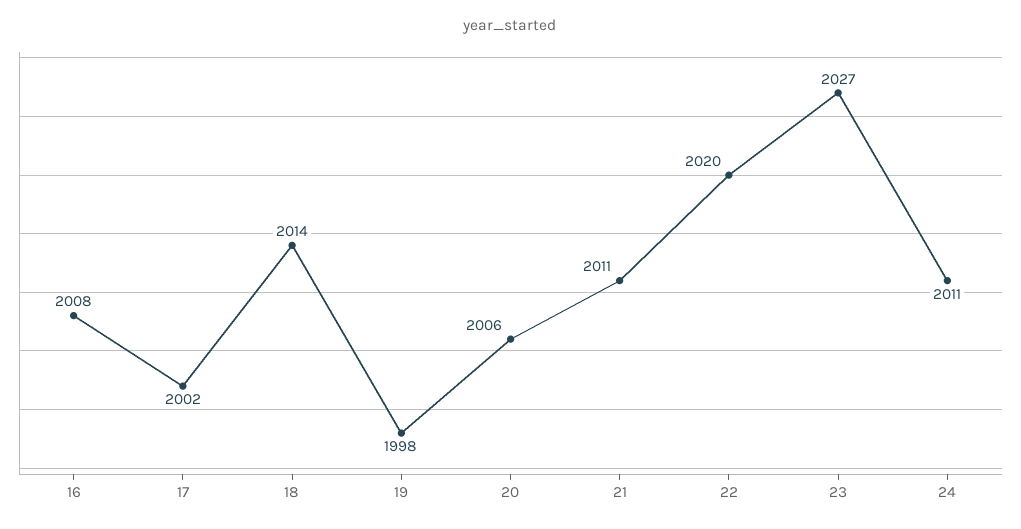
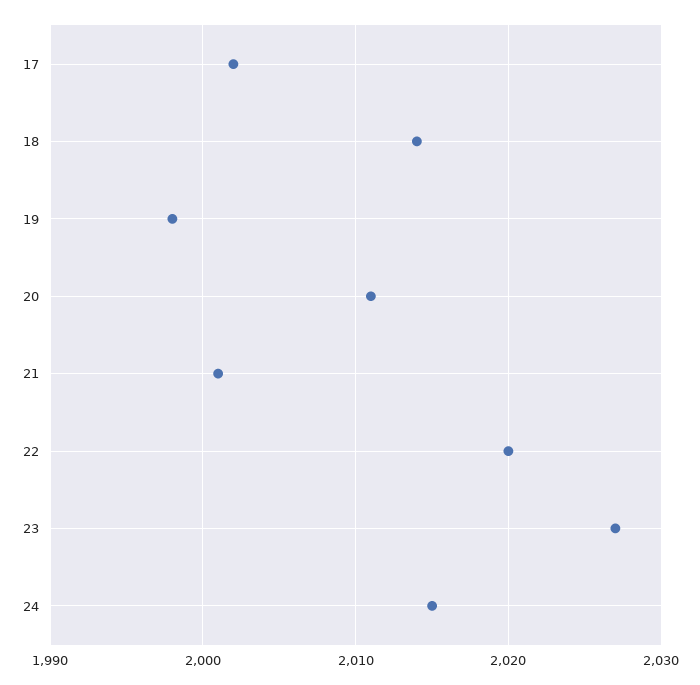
  {
-   "16": 2008,
    "17": 2002,
    "18": 2014,
    "19": 1998,
-   "20": 2006,
+   "20": 2011,
-   "21": 2011,
+   "21": 2001,
    "22": 2020,
    "23": 2027,
-   "24": 2011
+   "24": 2015
  }

